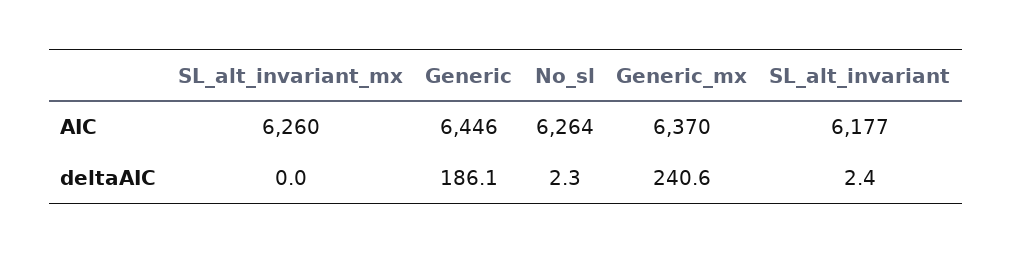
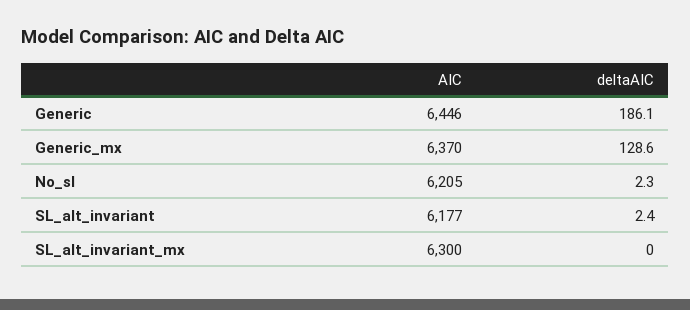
  {
    "SL_alt_invariant_mx": {
-     "AIC": 6260,
+     "AIC": 6300,
      "deltaAIC": 0
    },
    "Generic": {
      "AIC": 6446,
      "deltaAIC": 186.1
    },
    "No_sl": {
-     "AIC": 6264,
+     "AIC": 6205,
      "deltaAIC": 2.3
    },
    "Generic_mx": {
      "AIC": 6370,
-     "deltaAIC": 240.6
+     "deltaAIC": 128.6
    },
    "SL_alt_invariant": {
      "AIC": 6177,
      "deltaAIC": 2.4
    }
  }

